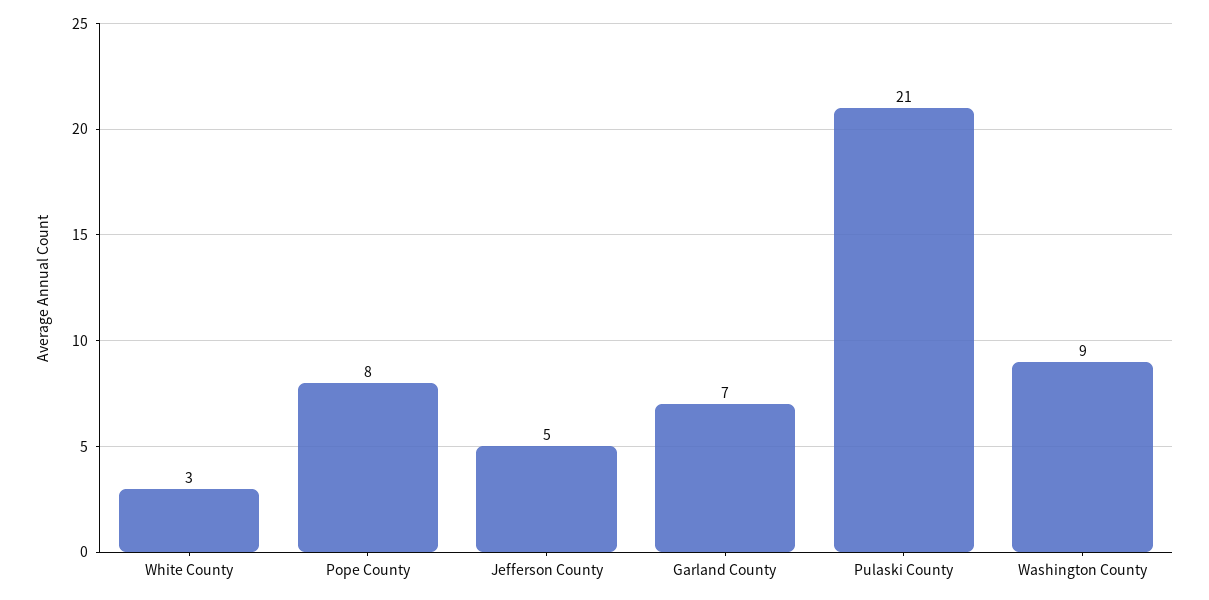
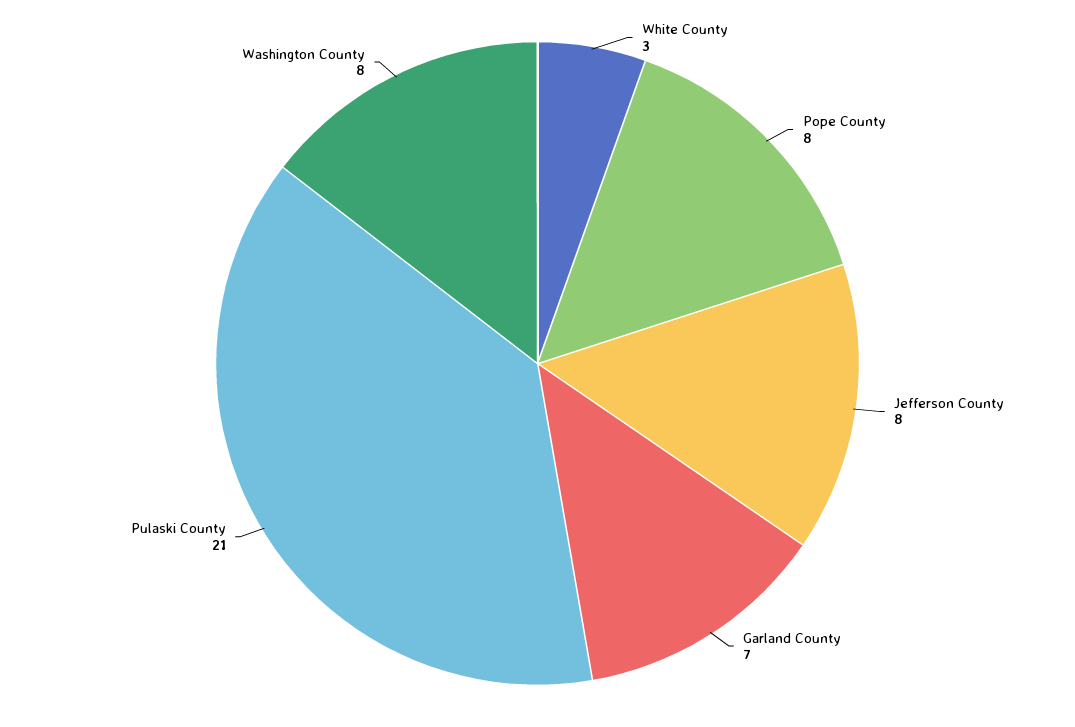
  {
    "White County": 3,
    "Pope County": 8,
-   "Jefferson County": 5,
+   "Jefferson County": 8,
    "Garland County": 7,
    "Pulaski County": 21,
-   "Washington County": 9
+   "Washington County": 8
  }

